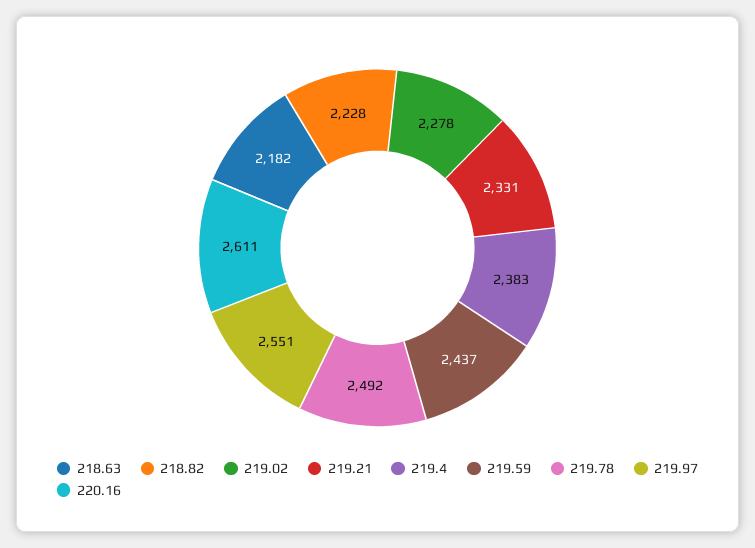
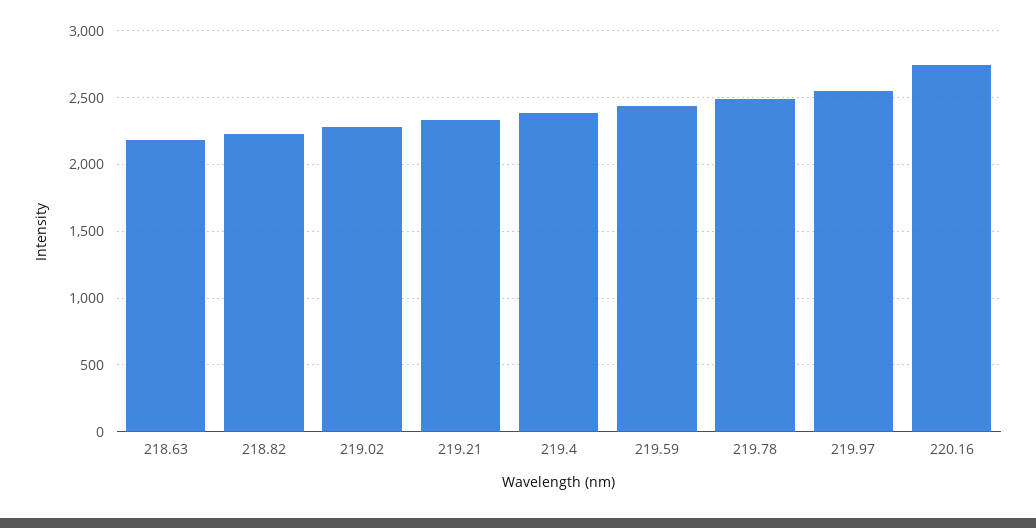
  {
    "218.63": 2182,
    "218.82": 2228,
    "219.02": 2278,
    "219.21": 2331,
    "219.4": 2383,
    "219.59": 2437,
    "219.78": 2492,
    "219.97": 2551,
-   "220.16": 2611
+   "220.16": 2750
  }

